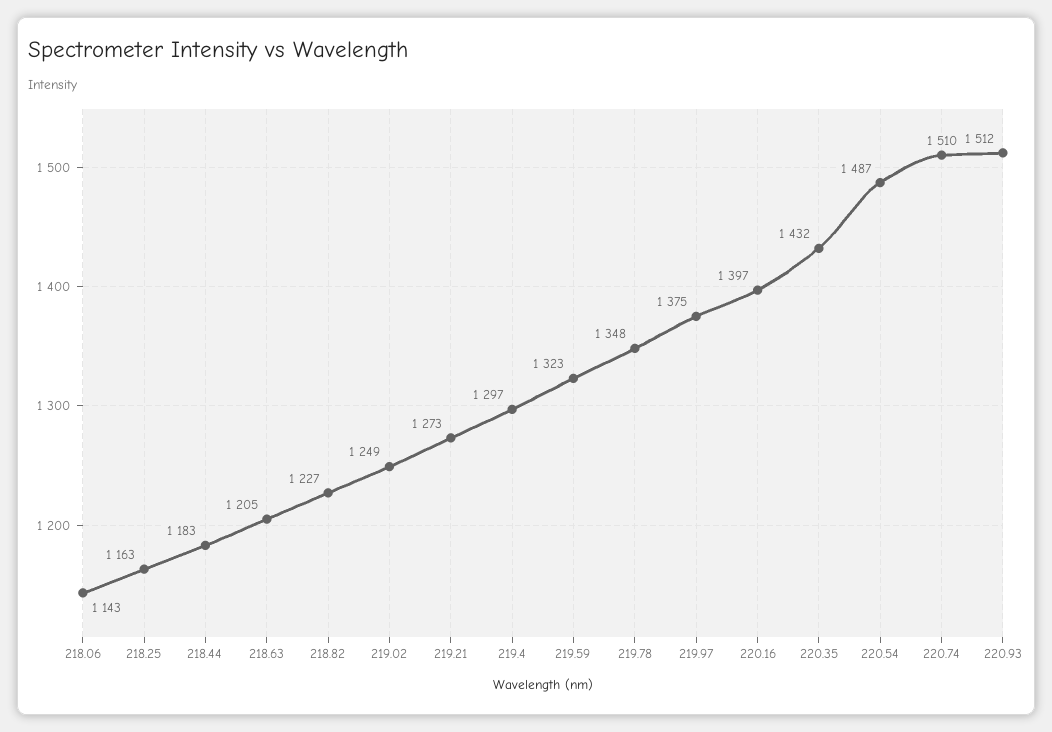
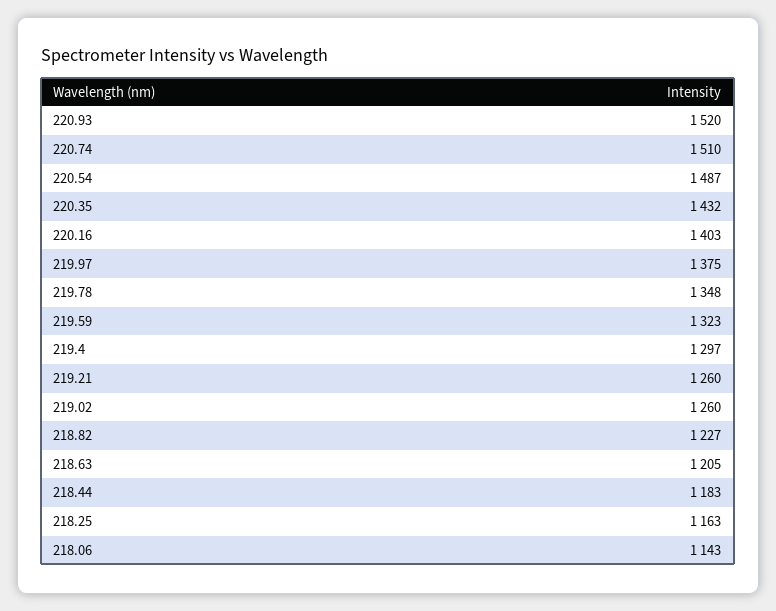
  {
    "218.06": 1143,
    "218.25": 1163,
    "218.44": 1183,
    "218.63": 1205,
    "218.82": 1227,
-   "219.02": 1249,
+   "219.02": 1260,
-   "219.21": 1273,
+   "219.21": 1260,
    "219.4": 1297,
    "219.59": 1323,
    "219.78": 1348,
    "219.97": 1375,
-   "220.16": 1397,
+   "220.16": 1403,
    "220.35": 1432,
    "220.54": 1487,
    "220.74": 1510,
-   "220.93": 1512
+   "220.93": 1520
  }

